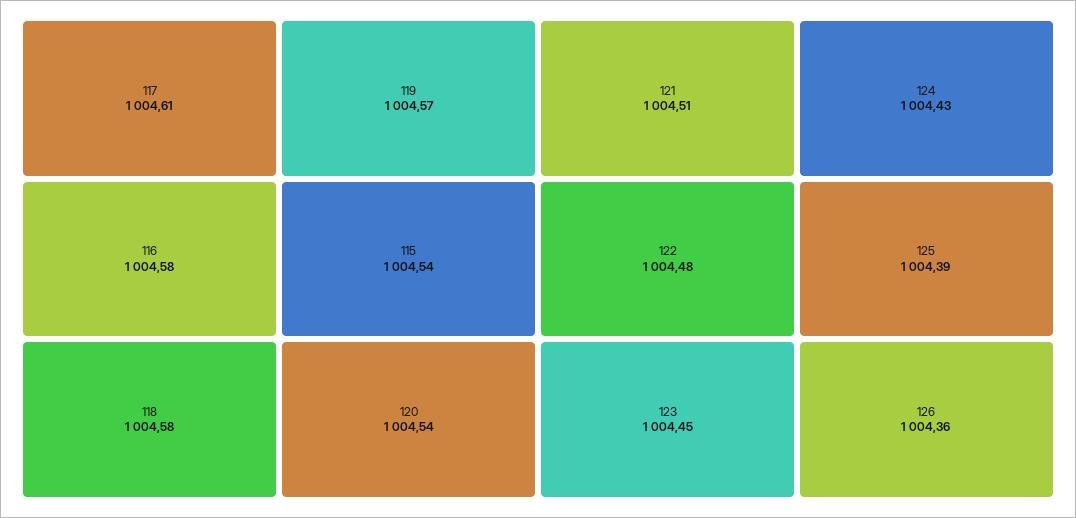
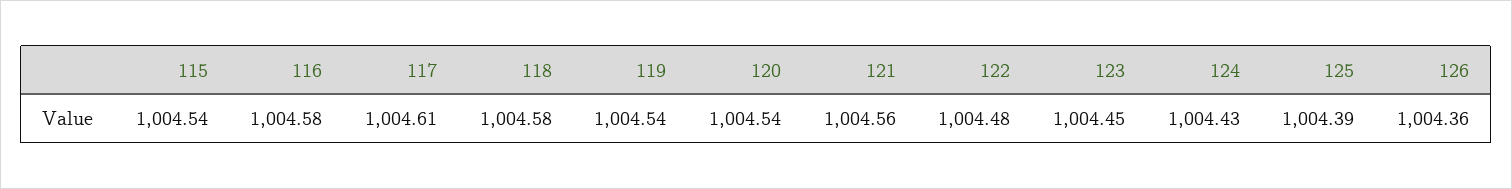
  {
    "117": 1004.61,
    "116": 1004.58,
    "118": 1004.58,
-   "119": 1004.57,
+   "119": 1004.54,
    "115": 1004.54,
    "120": 1004.54,
-   "121": 1004.51,
+   "121": 1004.56,
    "122": 1004.48,
    "123": 1004.45,
    "124": 1004.43,
    "125": 1004.39,
    "126": 1004.36
  }

